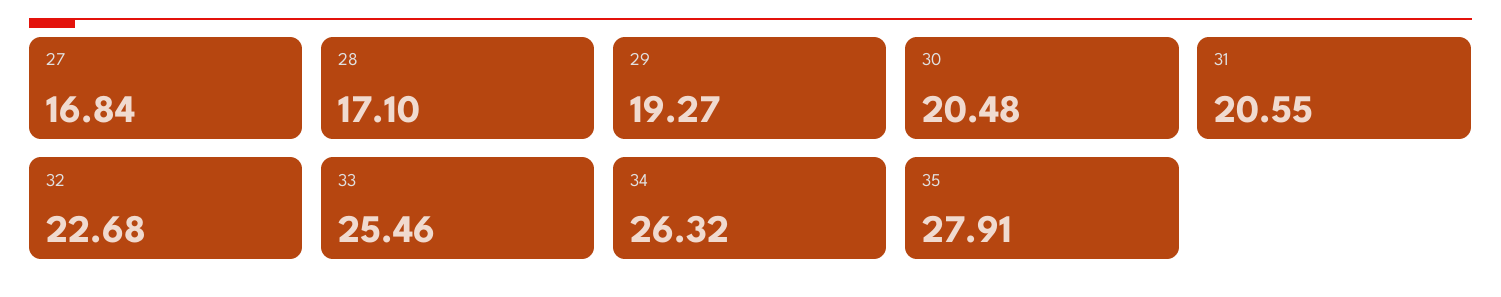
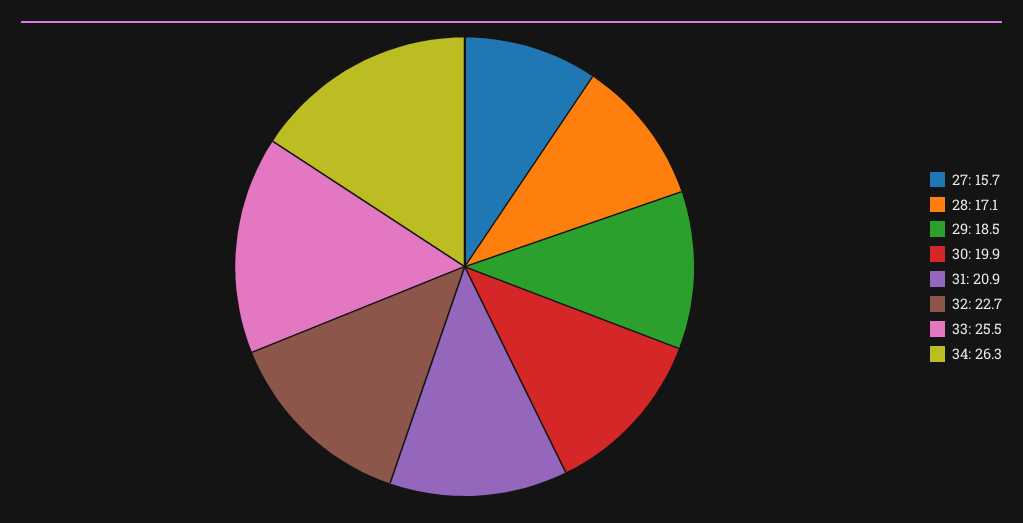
  {
-   "27": 16.84,
+   "27": 15.7,
    "28": 17.1,
-   "29": 19.27,
+   "29": 18.5,
-   "30": 20.48,
+   "30": 19.9,
-   "31": 20.55,
+   "31": 20.9,
    "32": 22.68,
    "33": 25.46,
-   "34": 26.32,
+   "34": 26.32
-   "35": 27.91
  }

